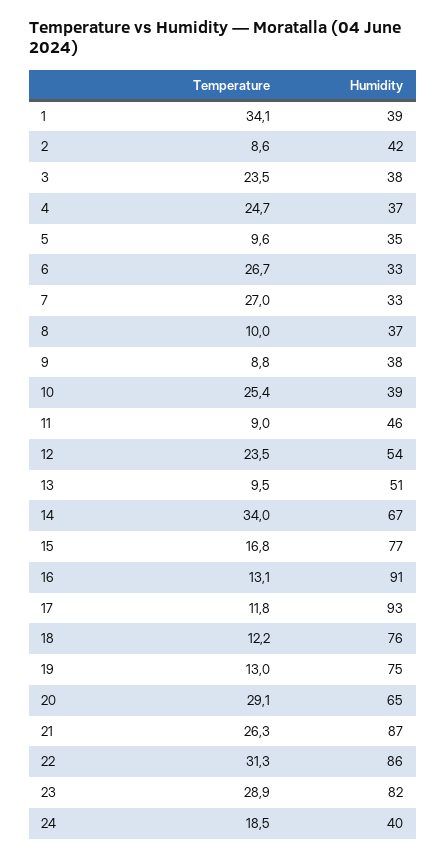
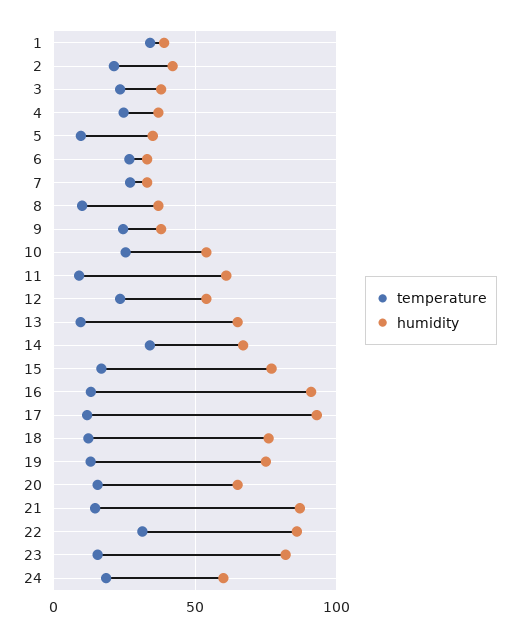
  {
    "Temperature": {
      "1": 34.1,
-     "2": 8.6,
+     "2": 20,
      "3": 23.5,
      "4": 24.7,
      "5": 9.6,
      "6": 26.7,
      "7": 27,
      "8": 10,
-     "9": 8.8,
+     "9": 25,
      "10": 25.4,
      "11": 9,
      "12": 23.5,
      "13": 9.5,
      "14": 34,
      "15": 16.8,
      "16": 13.1,
      "17": 11.8,
      "18": 12.2,
      "19": 13,
-     "20": 29.1,
+     "20": 15,
-     "21": 26.3,
+     "21": 15,
      "22": 31.3,
-     "23": 28.9,
+     "23": 15,
      "24": 18.5
    },
    "Humidity": {
      "1": 39,
      "2": 42,
      "3": 38,
      "4": 37,
      "5": 35,
      "6": 33,
      "7": 33,
      "8": 37,
      "9": 38,
-     "10": 39,
+     "10": 55,
-     "11": 46,
+     "11": 60,
      "12": 54,
-     "13": 51,
+     "13": 65,
      "14": 67,
      "15": 77,
      "16": 91,
      "17": 93,
      "18": 76,
      "19": 75,
      "20": 65,
      "21": 87,
      "22": 86,
      "23": 82,
-     "24": 40
+     "24": 60
    }
  }

